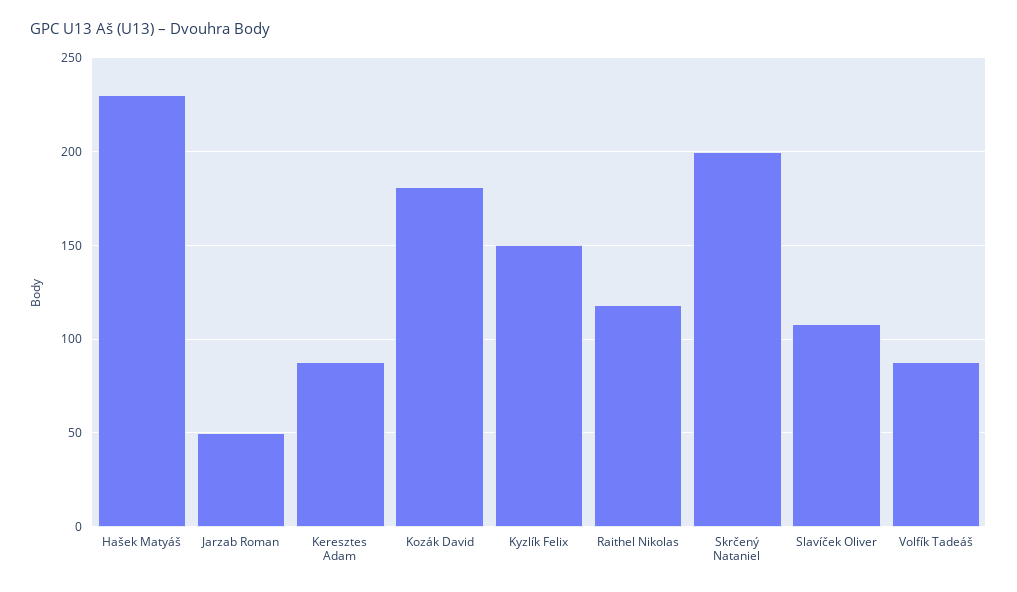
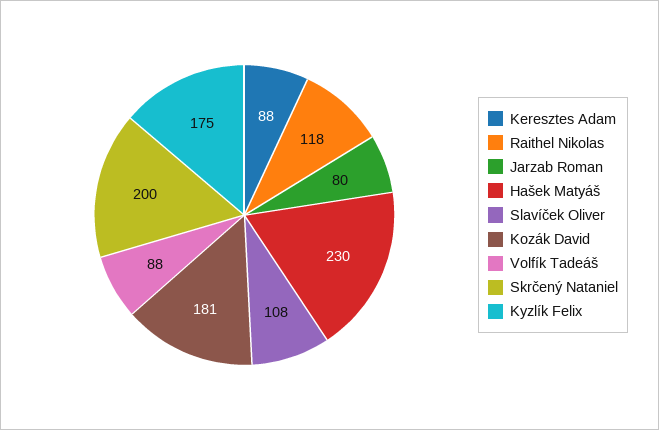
  {
    "Hašek Matyáš": 230,
-   "Jarzab Roman": 50,
+   "Jarzab Roman": 80,
    "Keresztes Adam": 88,
    "Kozák David": 181,
-   "Kyzlík Felix": 150,
+   "Kyzlík Felix": 175,
    "Raithel Nikolas": 118,
    "Skrčený Nataniel": 200,
    "Slavíček Oliver": 108,
    "Volfík Tadeáš": 88
  }

